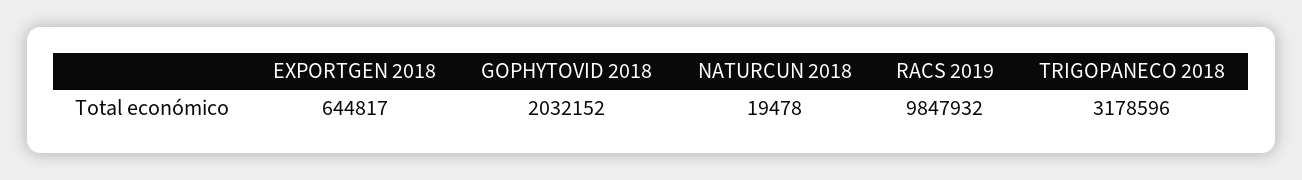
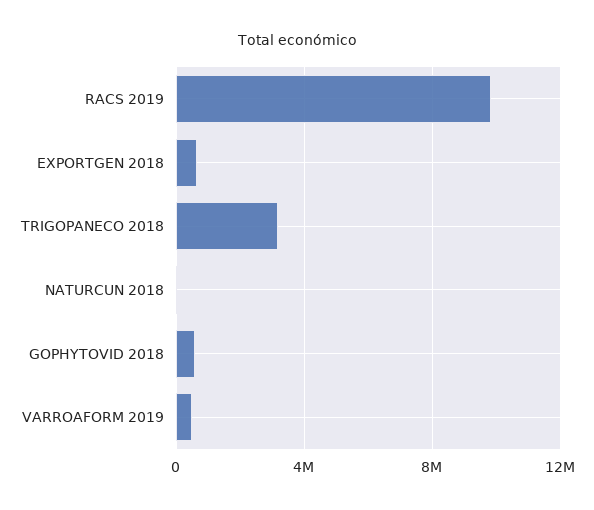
  {
    "EXPORTGEN 2018": 644817,
-   "GOPHYTOVID 2018": 2032152,
+   "GOPHYTOVID 2018": 500000,
    "NATURCUN 2018": 19478,
    "RACS 2019": 9847932,
-   "TRIGOPANECO 2018": 3178596
+   "TRIGOPANECO 2018": 3178596,
+   "VARROAFORM 2019": 500000
  }

